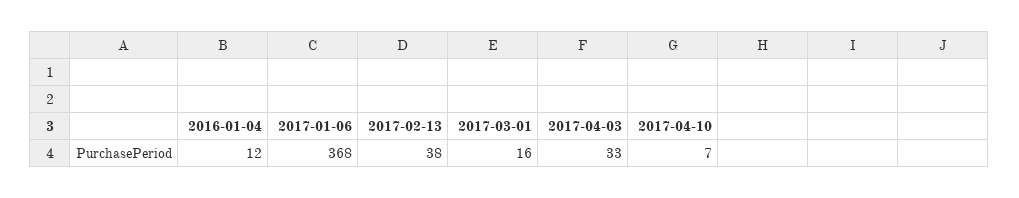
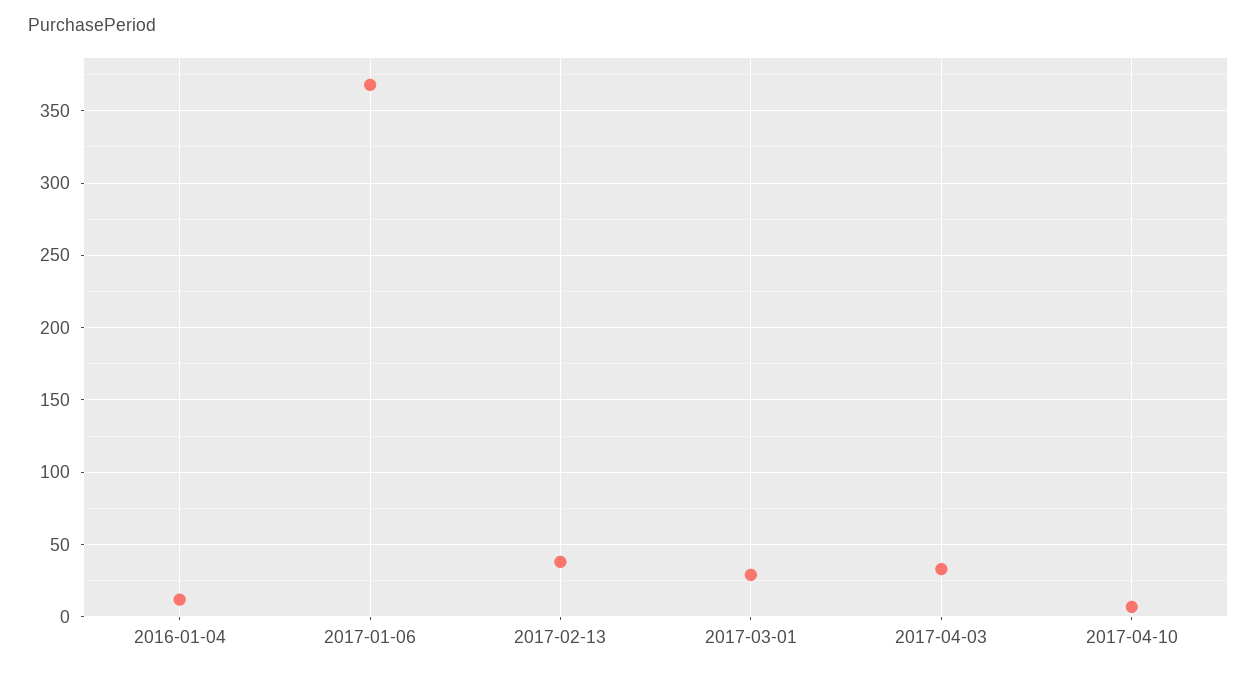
  {
    "2016-01-04": 12,
    "2017-01-06": 368,
    "2017-02-13": 38,
-   "2017-03-01": 16,
+   "2017-03-01": 30,
    "2017-04-03": 33,
    "2017-04-10": 7
  }

